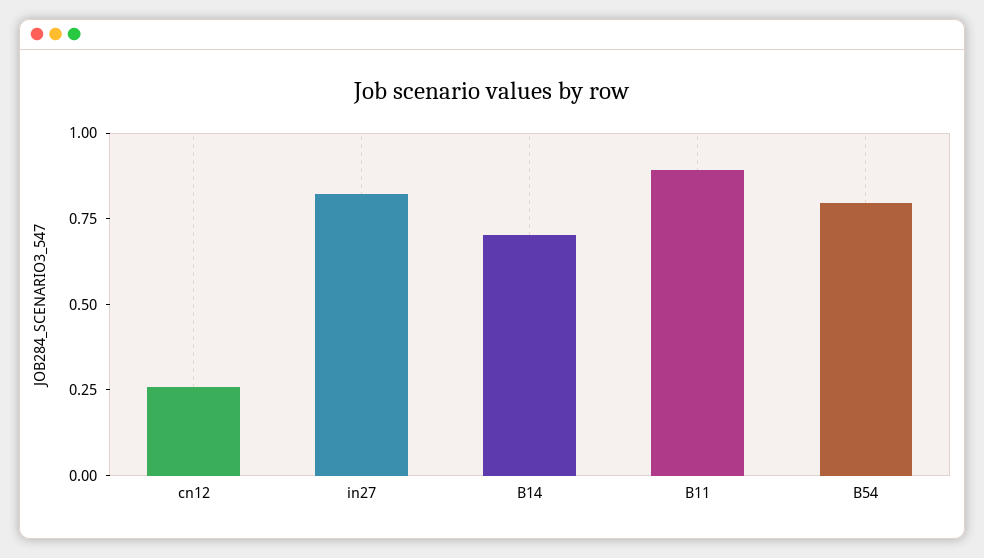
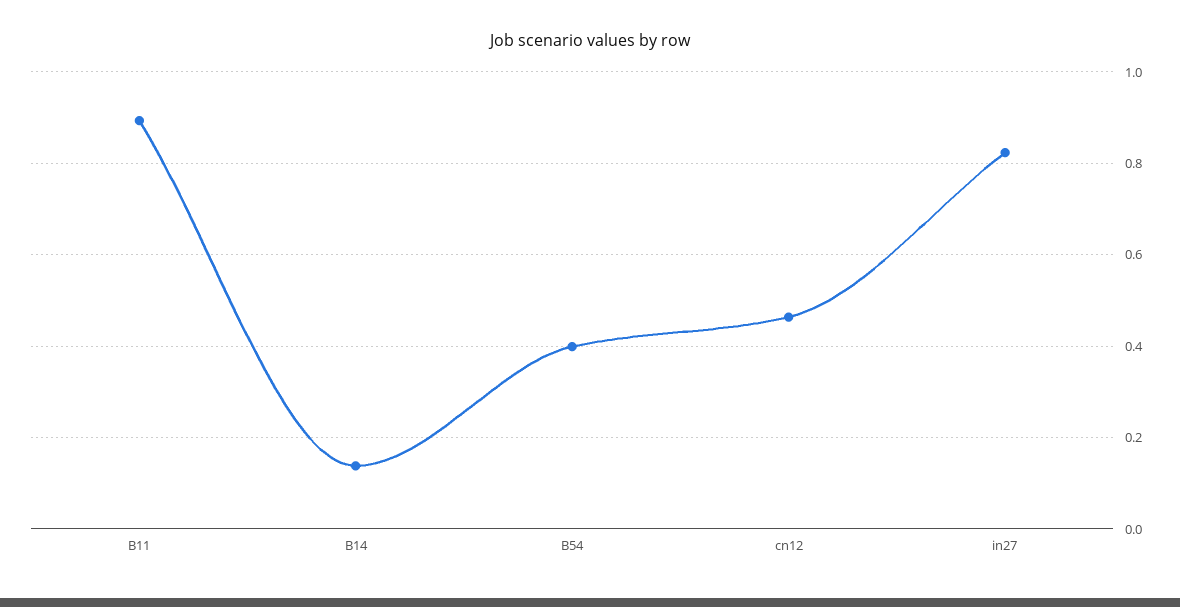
  {
-   "cn12": 0.25,
+   "cn12": 0.46,
    "in27": 0.82,
-   "B14": 0.7,
+   "B14": 0.14,
    "B11": 0.9,
-   "B54": 0.8
+   "B54": 0.4
  }

